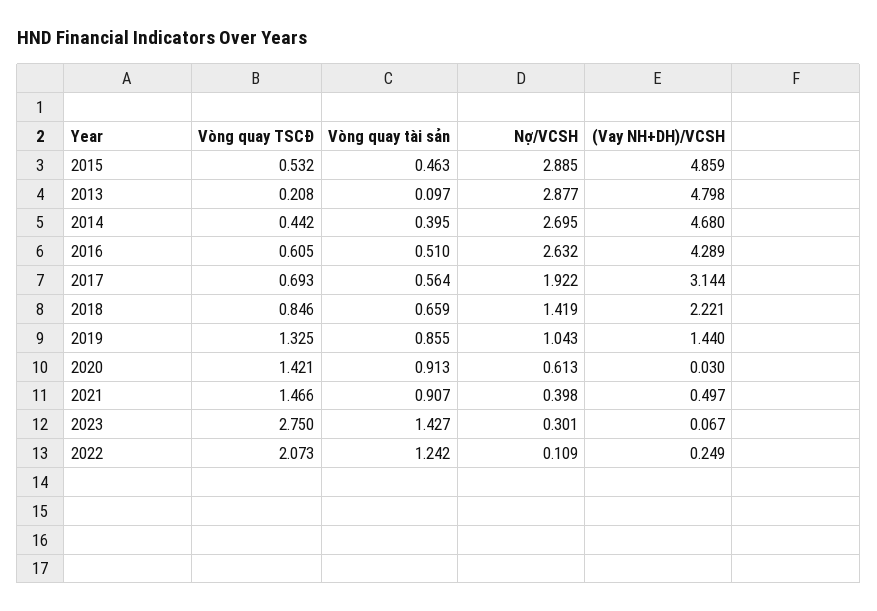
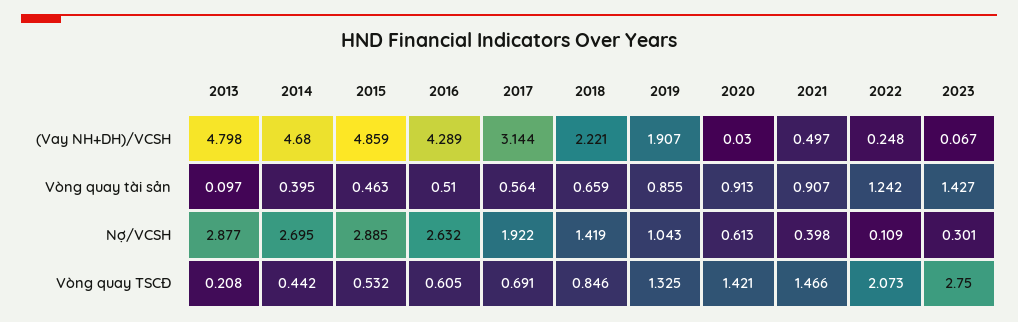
  {
    "Vòng quay TSCĐ": {
      "2015": 0.532,
      "2013": 0.208,
      "2014": 0.442,
      "2016": 0.605,
-     "2017": 0.693,
+     "2017": 0.691,
      "2018": 0.846,
      "2019": 1.325,
      "2020": 1.421,
      "2021": 1.466,
      "2023": 2.75,
      "2022": 2.073
    },
    "Vòng quay tài sản": {
      "2015": 0.463,
      "2013": 0.097,
      "2014": 0.395,
      "2016": 0.51,
      "2017": 0.564,
      "2018": 0.659,
      "2019": 0.855,
      "2020": 0.913,
      "2021": 0.907,
      "2023": 1.427,
      "2022": 1.242
    },
    "Nợ/VCSH": {
      "2015": 2.885,
      "2013": 2.877,
      "2014": 2.695,
      "2016": 2.632,
      "2017": 1.922,
      "2018": 1.419,
      "2019": 1.043,
      "2020": 0.613,
      "2021": 0.398,
      "2023": 0.301,
      "2022": 0.109
    },
    "(Vay NH+DH)/VCSH": {
      "2015": 4.859,
      "2013": 4.798,
      "2014": 4.68,
      "2016": 4.289,
      "2017": 3.144,
      "2018": 2.221,
-     "2019": 1.44,
+     "2019": 1.907,
      "2020": 0.03,
      "2021": 0.497,
      "2023": 0.067,
-     "2022": 0.249
+     "2022": 0.248
    }
  }

